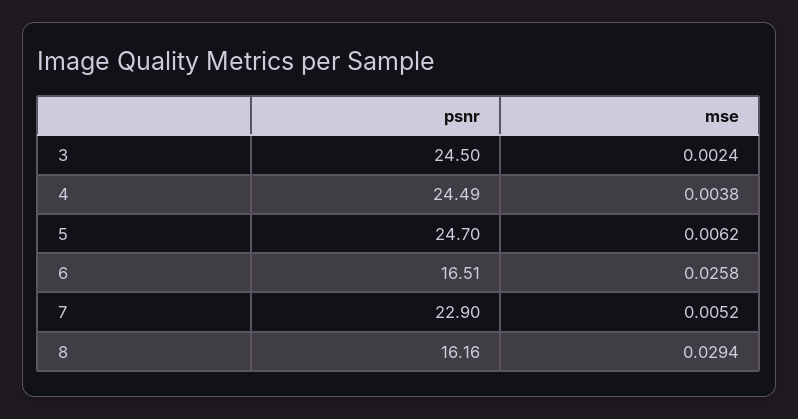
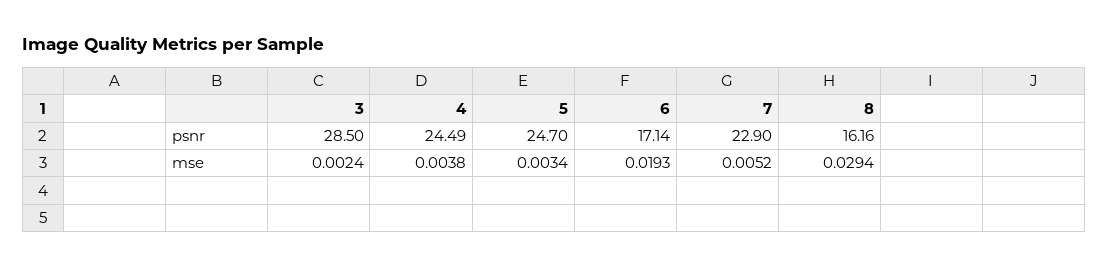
  {
    "psnr": {
-     "3": 24.5,
+     "3": 28.5,
      "4": 24.49,
      "5": 24.7,
-     "6": 16.51,
+     "6": 17.14,
      "7": 22.9,
      "8": 16.16
    },
    "mse": {
      "3": 0.0024,
      "4": 0.0038,
-     "5": 0.0062,
+     "5": 0.0034,
-     "6": 0.0258,
+     "6": 0.0193,
      "7": 0.0052,
      "8": 0.0294
    }
  }

